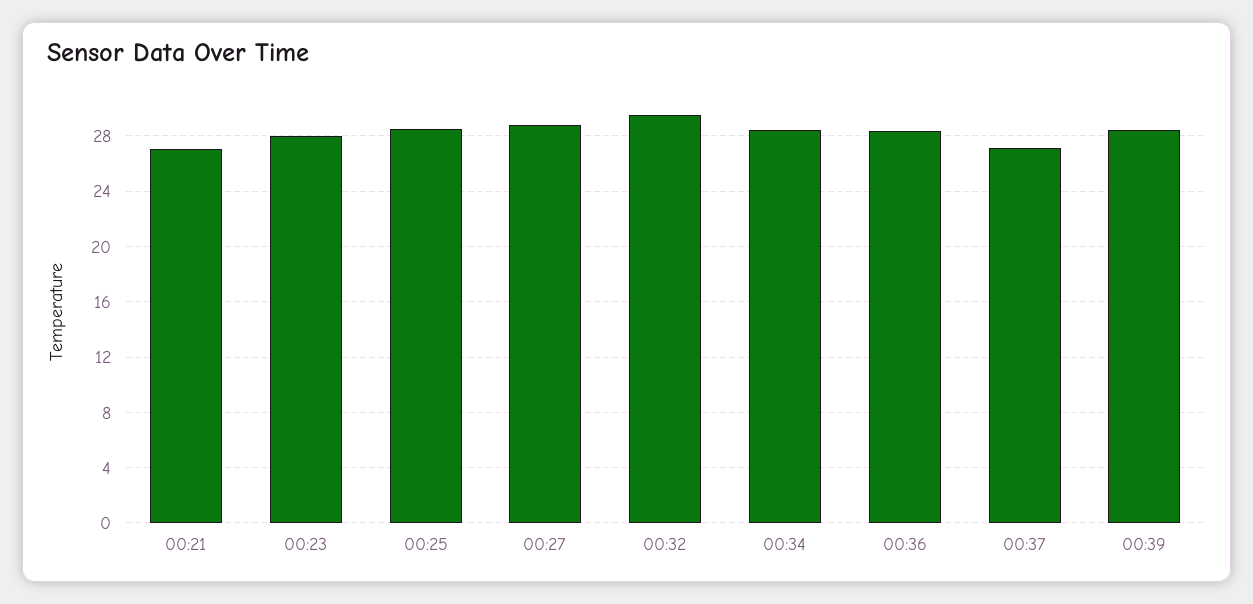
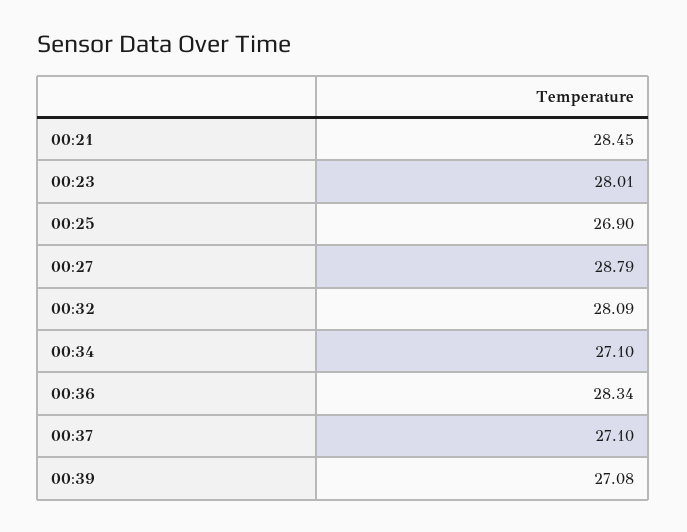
  {
-   "00:21": 27,
+   "00:21": 28.45,
    "00:23": 28.01,
-   "00:25": 28.5,
+   "00:25": 26.9,
    "00:27": 28.79,
-   "00:32": 29.5,
+   "00:32": 28.09,
-   "00:34": 28.5,
+   "00:34": 27.1,
    "00:36": 28.34,
    "00:37": 27.1,
-   "00:39": 28.5
+   "00:39": 27.08
  }

